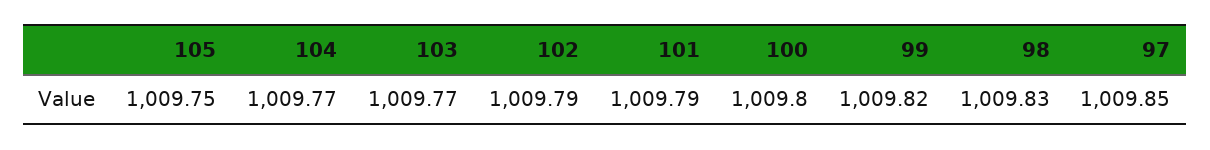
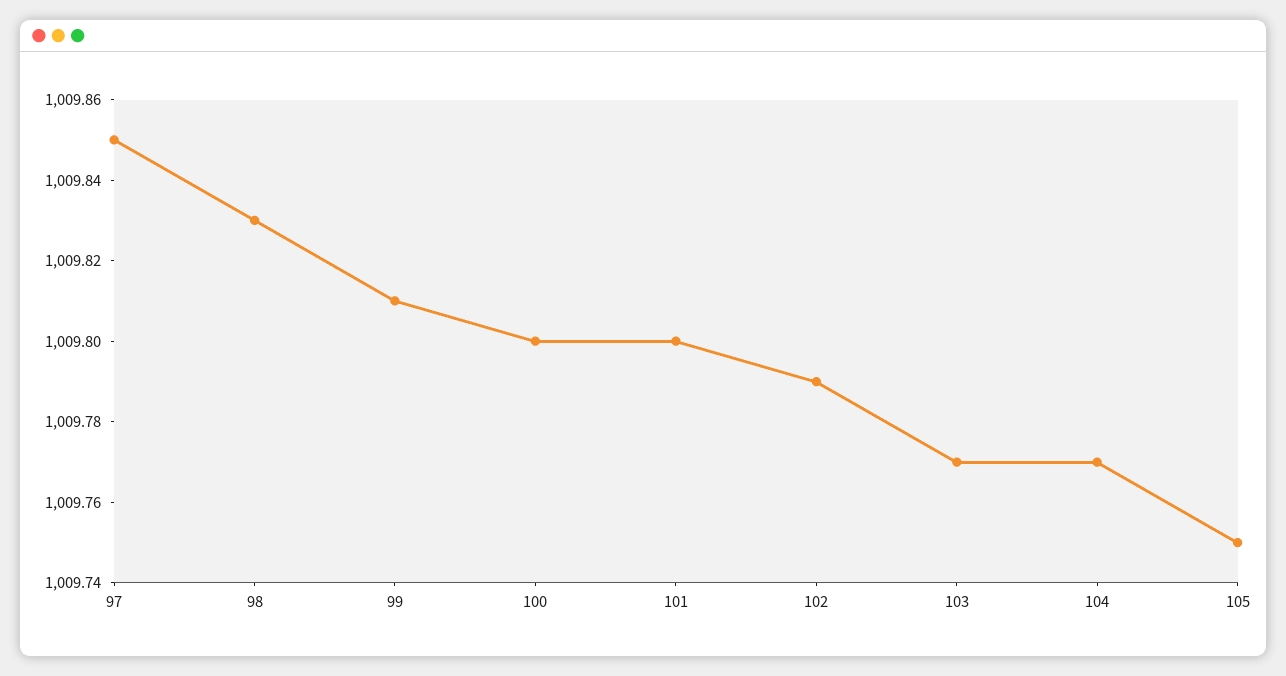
  {
    "105": 1009.75,
    "104": 1009.77,
    "103": 1009.77,
    "102": 1009.79,
-   "101": 1009.79,
+   "101": 1009.8,
    "100": 1009.8,
-   "99": 1009.82,
+   "99": 1009.81,
    "98": 1009.83,
    "97": 1009.85
  }

